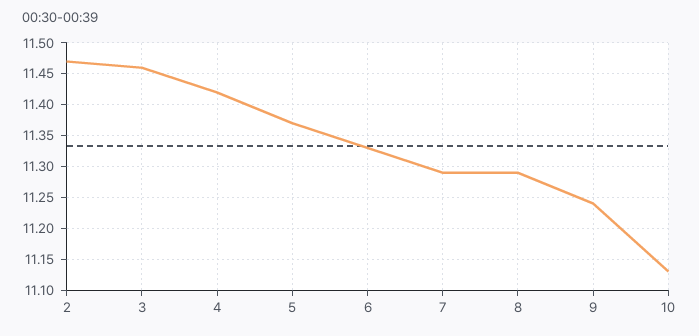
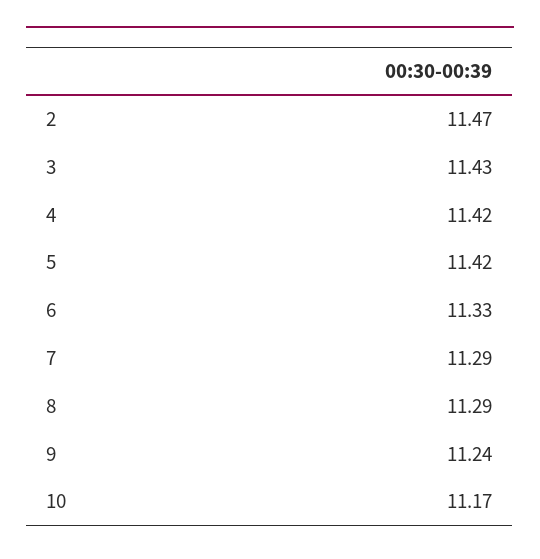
  {
    "2": 11.47,
-   "3": 11.46,
+   "3": 11.43,
    "4": 11.42,
-   "5": 11.37,
+   "5": 11.42,
    "6": 11.33,
    "7": 11.29,
    "8": 11.29,
    "9": 11.24,
-   "10": 11.13
+   "10": 11.17
  }

